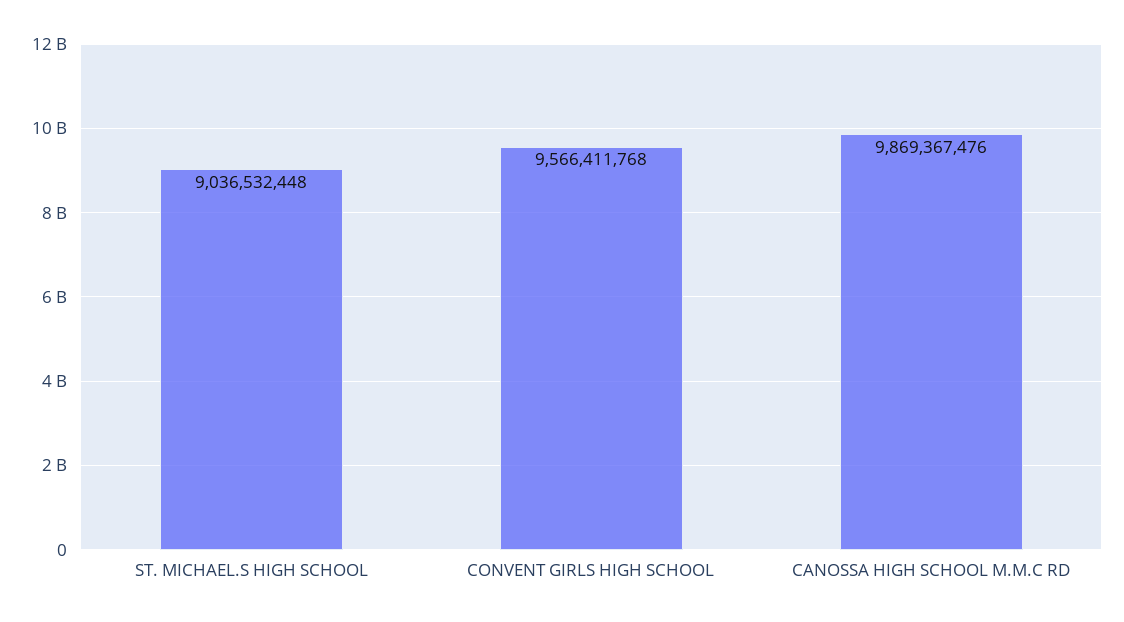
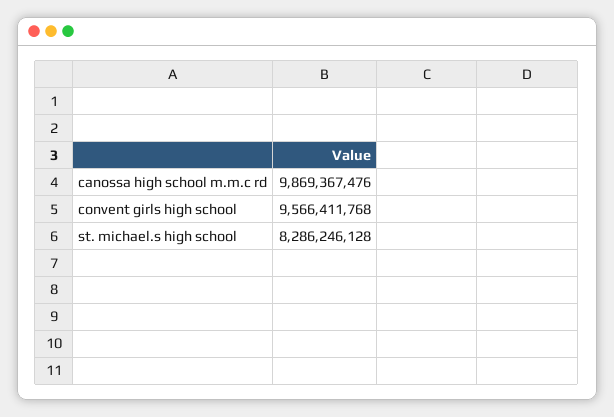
  {
-   "ST. MICHAEL.S HIGH SCHOOL": 9036532448,
+   "ST. MICHAEL.S HIGH SCHOOL": 8286246128,
    "CONVENT GIRLS HIGH SCHOOL": 9566411768,
    "CANOSSA HIGH SCHOOL M.M.C RD": 9869367476
  }

